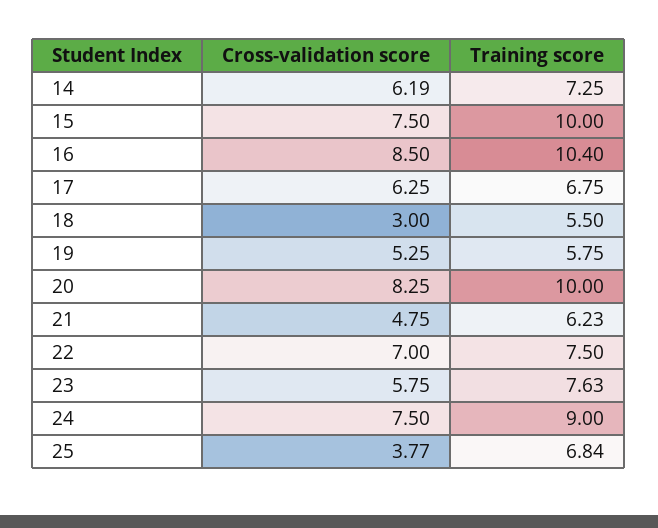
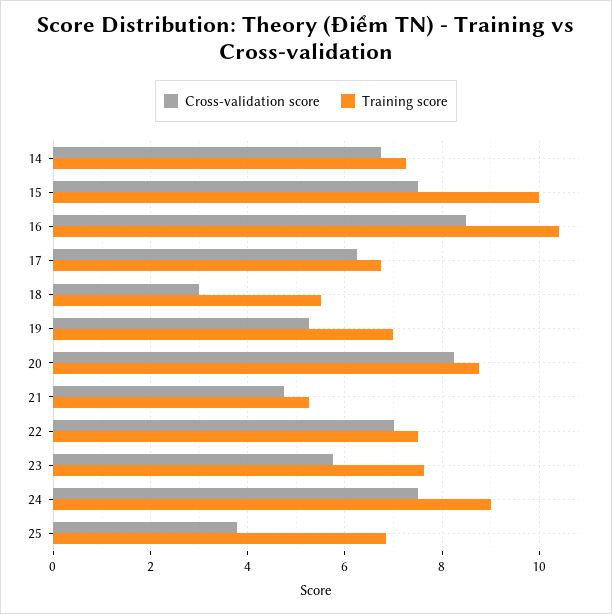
  {
    "Cross-validation score": {
-     "14": 6.19,
+     "14": 6.8,
      "15": 7.5,
      "16": 8.5,
      "17": 6.25,
      "18": 3,
      "19": 5.25,
      "20": 8.25,
      "21": 4.75,
      "22": 7,
      "23": 5.75,
      "24": 7.5,
      "25": 3.77
    },
    "Training score": {
      "14": 7.25,
      "15": 10,
      "16": 10.4,
      "17": 6.75,
      "18": 5.5,
-     "19": 5.75,
+     "19": 7,
-     "20": 10,
+     "20": 8.8,
-     "21": 6.23,
+     "21": 5.2,
      "22": 7.5,
      "23": 7.63,
      "24": 9,
      "25": 6.84
    }
  }

